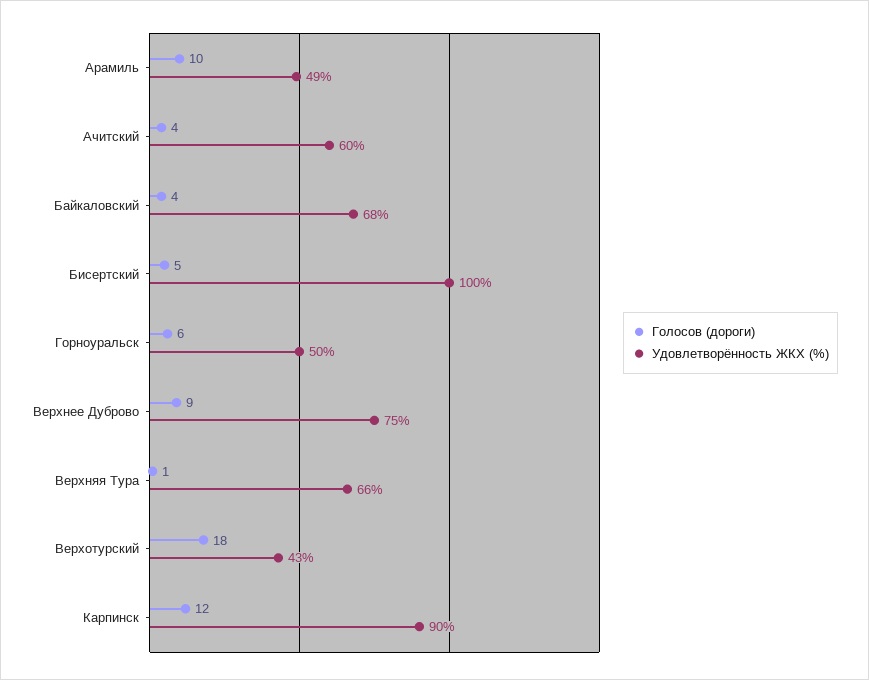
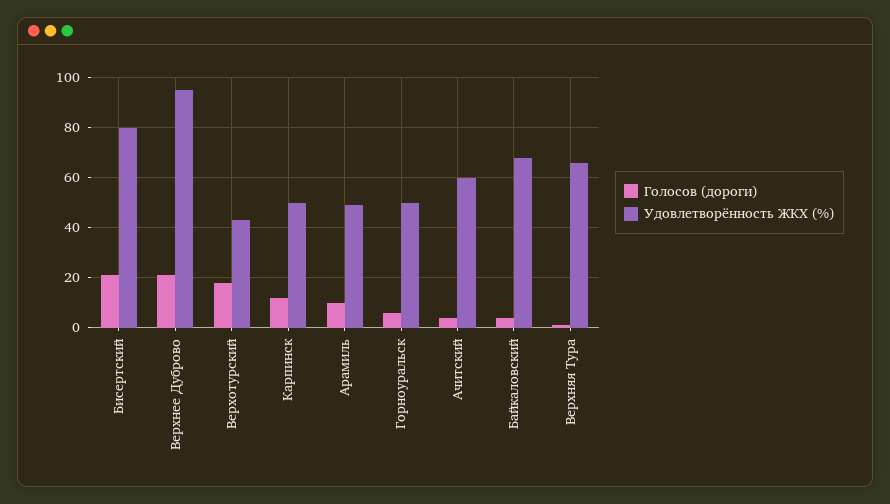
  {
    "Голосов (дороги)": {
      "Арамиль": 10,
      "Ачитский": 4,
      "Байкаловский": 4,
-     "Бисертский": 5,
+     "Бисертский": 20,
      "Горноуральск": 6,
-     "Верхнее Дуброво": 9,
+     "Верхнее Дуброво": 20,
      "Верхняя Тура": 1,
      "Верхотурский": 18,
      "Карпинск": 12
    },
    "Удовлетворённость ЖКХ (%)": {
      "Арамиль": 49,
      "Ачитский": 60,
      "Байкаловский": 68,
-     "Бисертский": 100,
+     "Бисертский": 80,
      "Горноуральск": 50,
-     "Верхнее Дуброво": 75,
+     "Верхнее Дуброво": 95,
      "Верхняя Тура": 66,
      "Верхотурский": 43,
-     "Карпинск": 90
+     "Карпинск": 50
    }
  }

